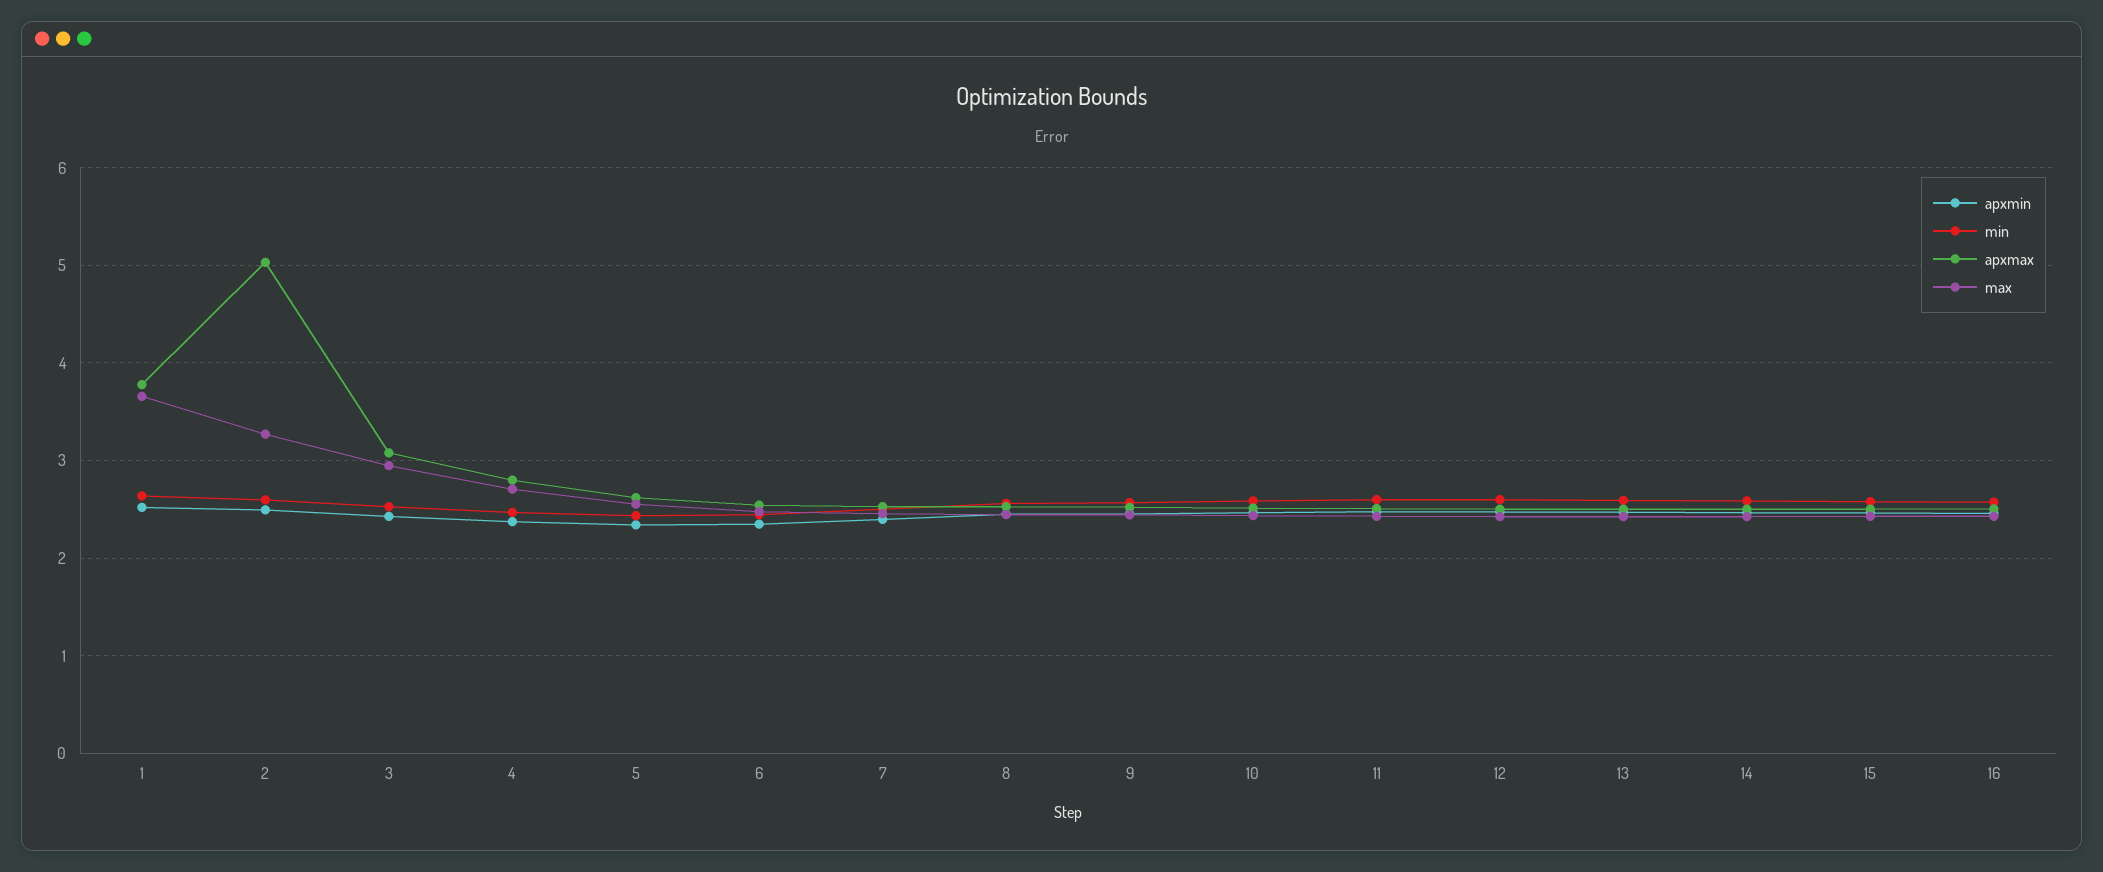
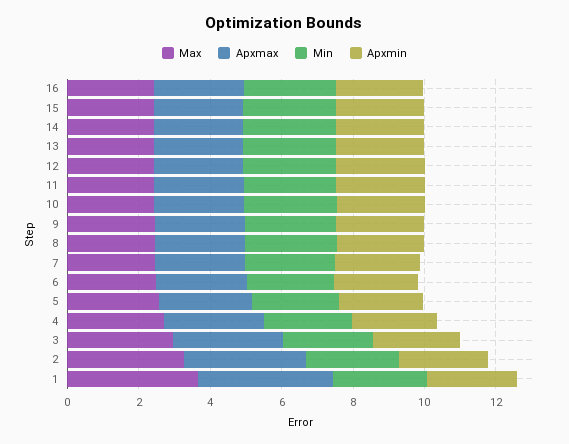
  {
    "apxmin": {
      "1": 2.5,
      "2": 2.5,
      "3": 2.4,
      "4": 2.4,
      "5": 2.3,
      "6": 2.3,
      "7": 2.4,
      "8": 2.5,
      "9": 2.5,
      "10": 2.5,
      "11": 2.5,
      "12": 2.5,
      "13": 2.5,
      "14": 2.5,
      "15": 2.5,
      "16": 2.5
    },
    "min": {
      "1": 2.6,
      "2": 2.6,
      "3": 2.5,
      "4": 2.5,
      "5": 2.4,
      "6": 2.4,
      "7": 2.5,
      "8": 2.6,
      "9": 2.6,
      "10": 2.6,
      "11": 2.6,
      "12": 2.6,
      "13": 2.6,
      "14": 2.6,
      "15": 2.6,
      "16": 2.6
    },
    "apxmax": {
      "1": 3.8,
-     "2": 5,
+     "2": 3.5,
      "3": 3.1,
      "4": 2.8,
      "5": 2.6,
      "6": 2.5,
      "7": 2.5,
      "8": 2.5,
      "9": 2.5,
      "10": 2.5,
      "11": 2.5,
      "12": 2.5,
      "13": 2.5,
      "14": 2.5,
      "15": 2.5,
      "16": 2.5
    },
    "max": {
      "1": 3.7,
      "2": 3.3,
      "3": 2.9,
      "4": 2.7,
      "5": 2.6,
      "6": 2.5,
      "7": 2.5,
      "8": 2.4,
      "9": 2.4,
      "10": 2.4,
      "11": 2.4,
      "12": 2.4,
      "13": 2.4,
      "14": 2.4,
      "15": 2.4,
      "16": 2.4
    }
  }

